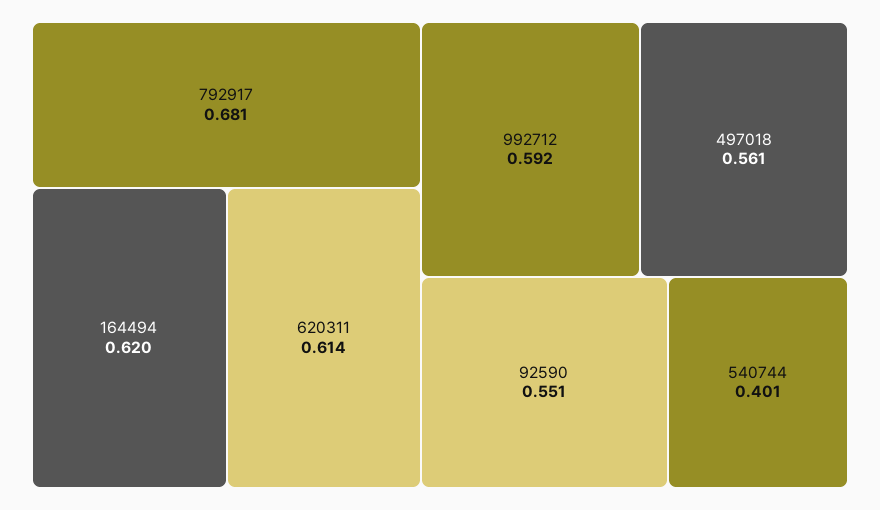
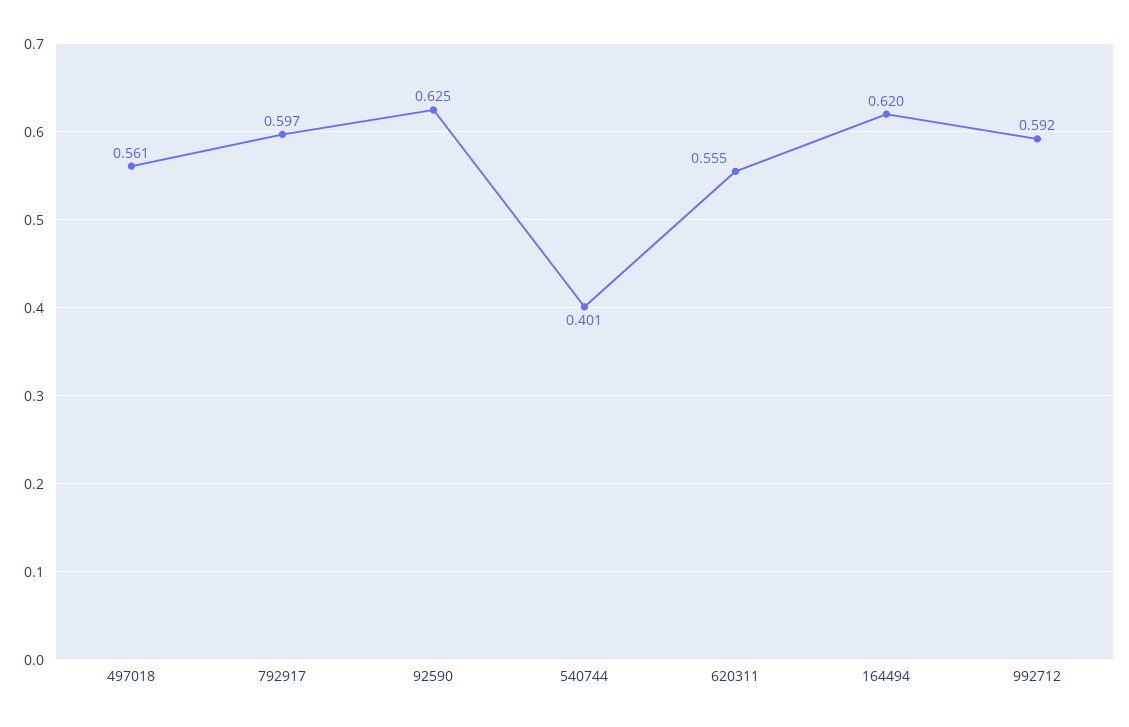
  {
-   "792917": 0.681,
+   "792917": 0.597,
    "164494": 0.62,
-   "620311": 0.614,
+   "620311": 0.555,
    "992712": 0.592,
    "497018": 0.561,
-   "92590": 0.551,
+   "92590": 0.625,
    "540744": 0.401
  }

